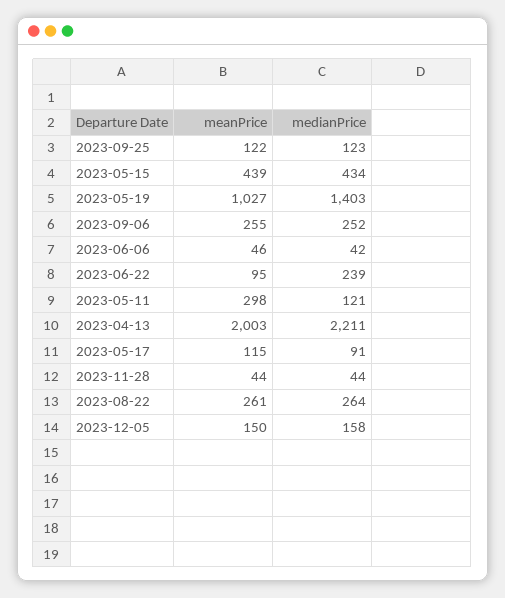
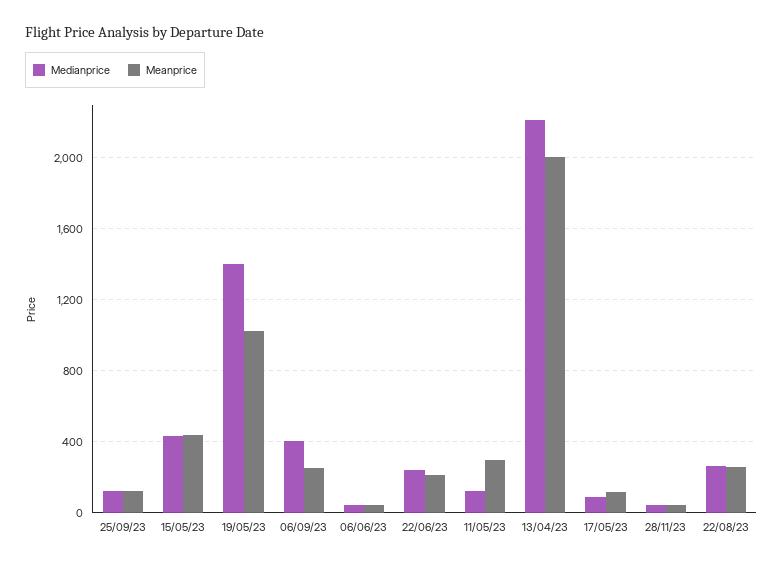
  {
    "meanPrice": {
      "2023-09-25": 122,
      "2023-05-15": 439,
      "2023-05-19": 1027,
      "2023-09-06": 255,
      "2023-06-06": 46,
-     "2023-06-22": 95,
+     "2023-06-22": 200,
      "2023-05-11": 298,
      "2023-04-13": 2003,
      "2023-05-17": 115,
      "2023-11-28": 44,
-     "2023-08-22": 261,
+     "2023-08-22": 261
-     "2023-12-05": 150
    },
    "medianPrice": {
      "2023-09-25": 123,
      "2023-05-15": 434,
      "2023-05-19": 1403,
-     "2023-09-06": 252,
+     "2023-09-06": 400,
      "2023-06-06": 42,
      "2023-06-22": 239,
      "2023-05-11": 121,
      "2023-04-13": 2211,
      "2023-05-17": 91,
      "2023-11-28": 44,
-     "2023-08-22": 264,
+     "2023-08-22": 264
-     "2023-12-05": 158
    }
  }

